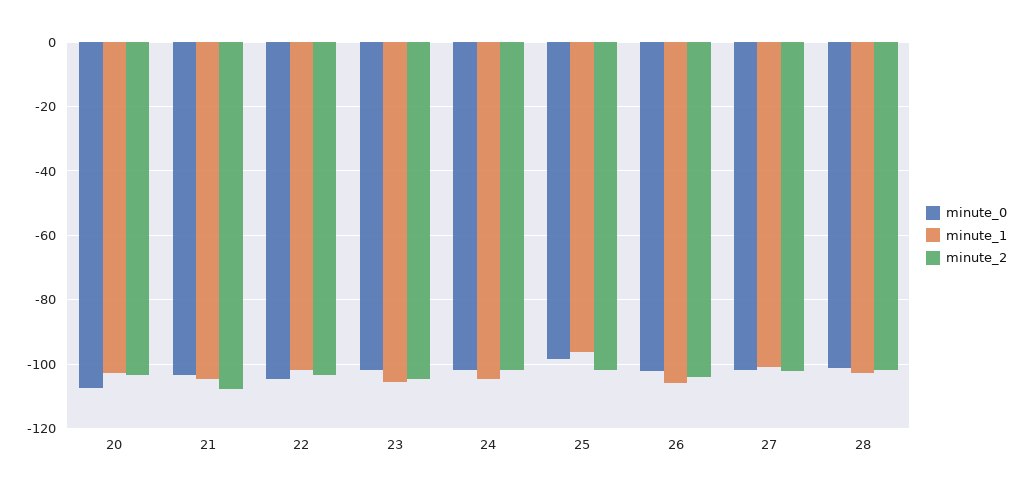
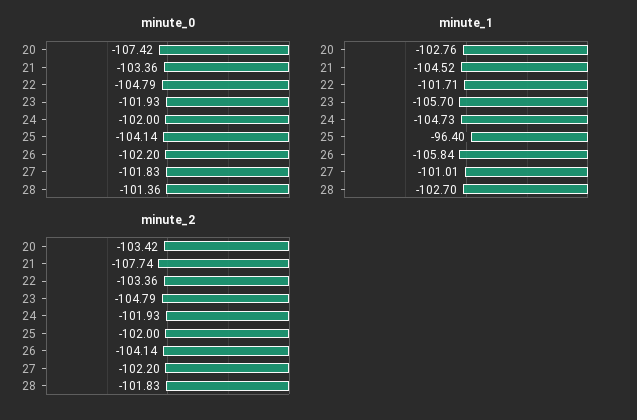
  {
    "minute_0": {
      "20": -107.42,
      "21": -103.36,
      "22": -104.79,
      "23": -101.93,
      "24": -102,
-     "25": -98,
+     "25": -104.14,
      "26": -102.2,
      "27": -101.83,
      "28": -101.36
    },
    "minute_1": {
      "20": -102.76,
      "21": -104.52,
      "22": -101.71,
      "23": -105.7,
      "24": -104.73,
      "25": -96.4,
      "26": -105.84,
      "27": -101.01,
      "28": -102.7
    },
    "minute_2": {
      "20": -103.42,
      "21": -107.74,
      "22": -103.36,
      "23": -104.79,
      "24": -101.93,
      "25": -102,
      "26": -104.14,
      "27": -102.2,
      "28": -101.83
    }
  }

